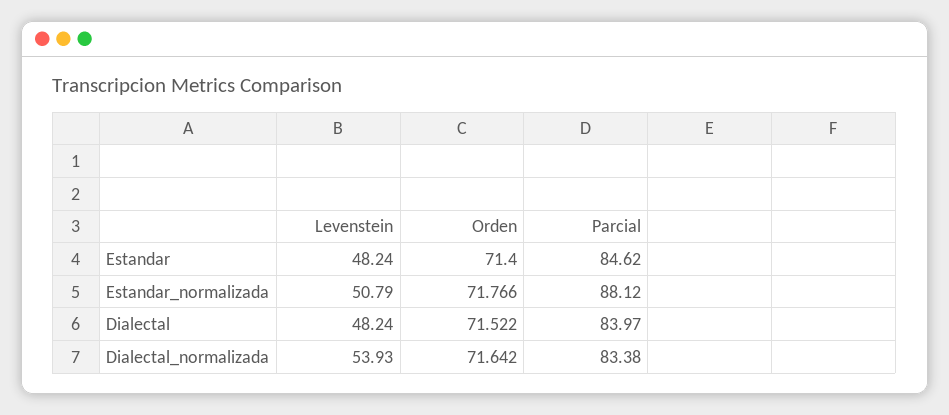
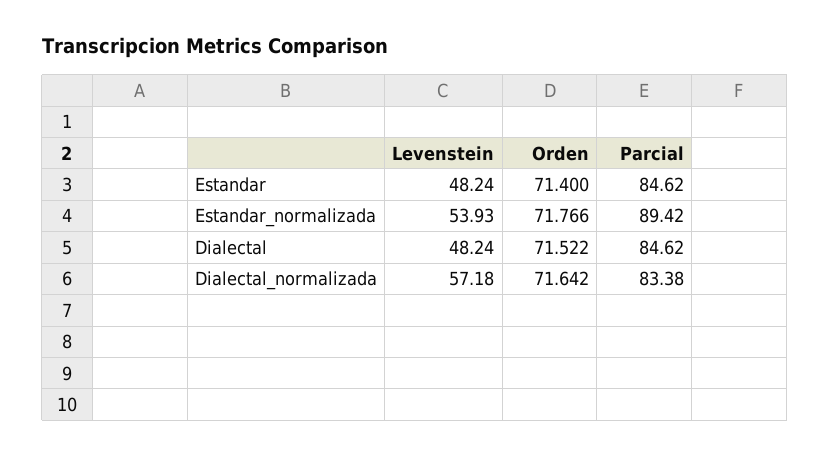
  {
    "Levenstein": {
      "Estandar": 48.24,
-     "Estandar_normalizada": 50.79,
+     "Estandar_normalizada": 53.93,
      "Dialectal": 48.24,
-     "Dialectal_normalizada": 53.93
+     "Dialectal_normalizada": 57.18
    },
    "Orden": {
      "Estandar": 71.4,
      "Estandar_normalizada": 71.766,
      "Dialectal": 71.522,
      "Dialectal_normalizada": 71.642
    },
    "Parcial": {
      "Estandar": 84.62,
-     "Estandar_normalizada": 88.12,
+     "Estandar_normalizada": 89.42,
-     "Dialectal": 83.97,
+     "Dialectal": 84.62,
      "Dialectal_normalizada": 83.38
    }
  }

